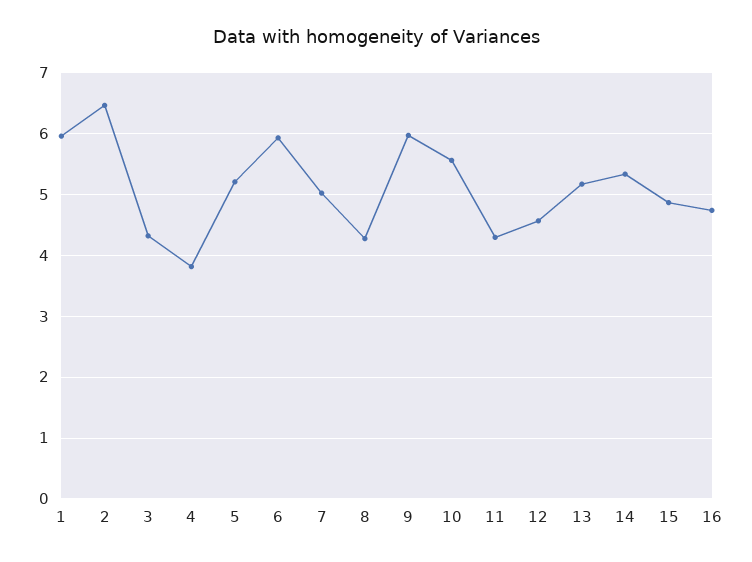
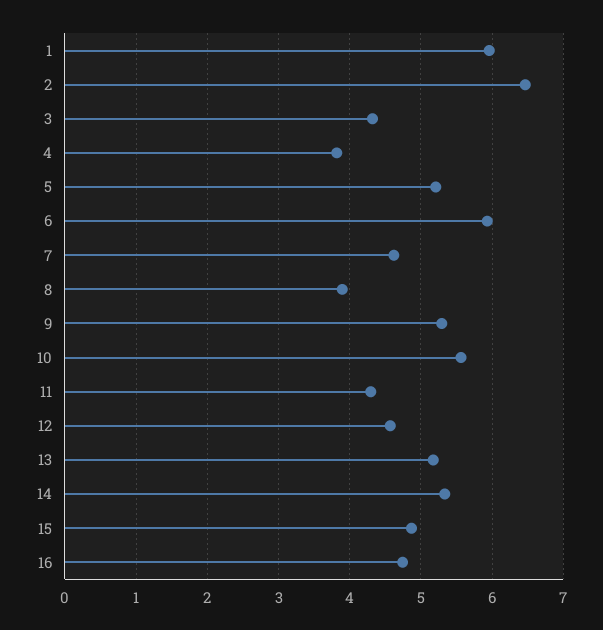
  {
    "1": 6,
    "2": 6.5,
    "3": 4.3,
    "4": 3.8,
    "5": 5.2,
    "6": 5.9,
-   "7": 5,
+   "7": 4.6,
-   "8": 4.3,
+   "8": 3.9,
-   "9": 6,
+   "9": 5.3,
    "10": 5.6,
    "11": 4.3,
    "12": 4.6,
    "13": 5.2,
    "14": 5.3,
    "15": 4.9,
    "16": 4.7
  }

